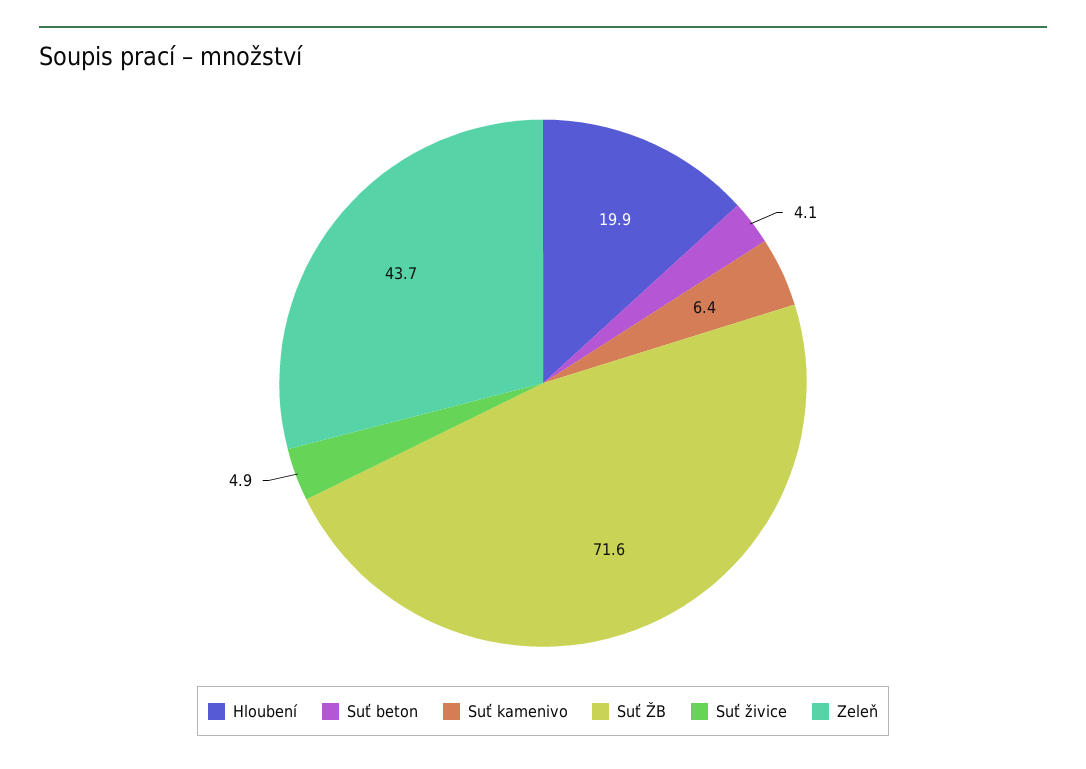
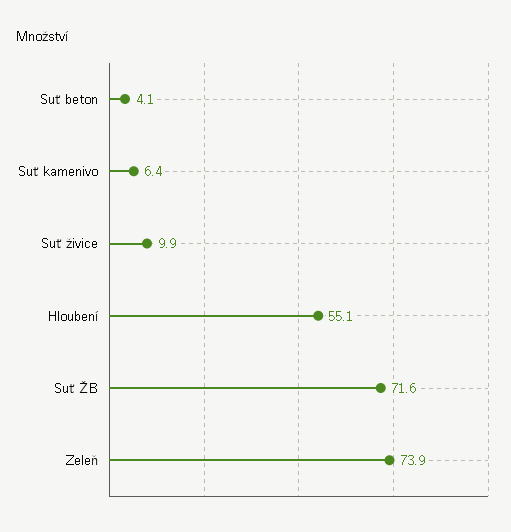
  {
-   "Hloubení": 19.9,
+   "Hloubení": 55.1,
    "Suť beton": 4.1,
    "Suť kamenivo": 6.4,
    "Suť ŽB": 71.6,
-   "Suť živice": 4.9,
+   "Suť živice": 9.9,
-   "Zeleň": 43.7
+   "Zeleň": 73.9
  }

